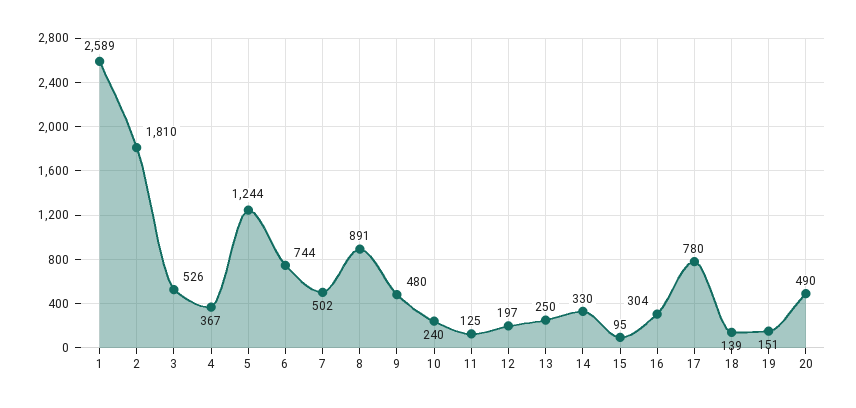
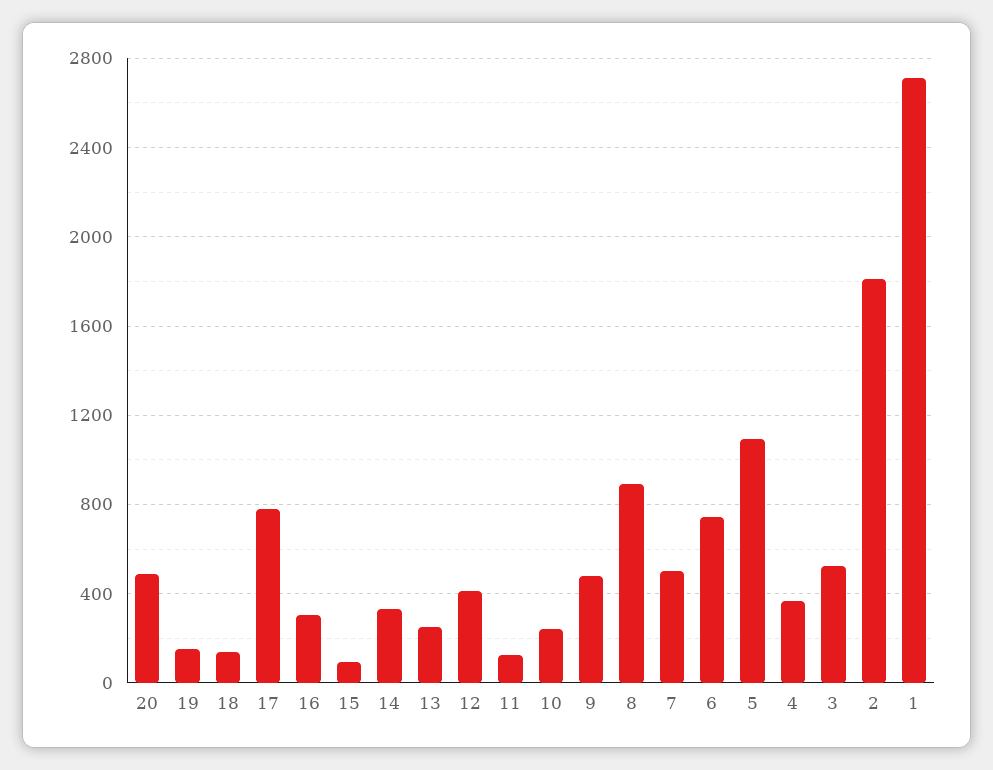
  {
-   "1": 2589,
+   "1": 2700,
    "2": 1810,
    "3": 526,
    "4": 367,
-   "5": 1244,
+   "5": 1100,
    "6": 744,
    "7": 502,
    "8": 891,
    "9": 480,
    "10": 240,
    "11": 125,
-   "12": 197,
+   "12": 400,
    "13": 250,
    "14": 330,
    "15": 95,
    "16": 304,
    "17": 780,
    "18": 139,
    "19": 151,
    "20": 490
  }

